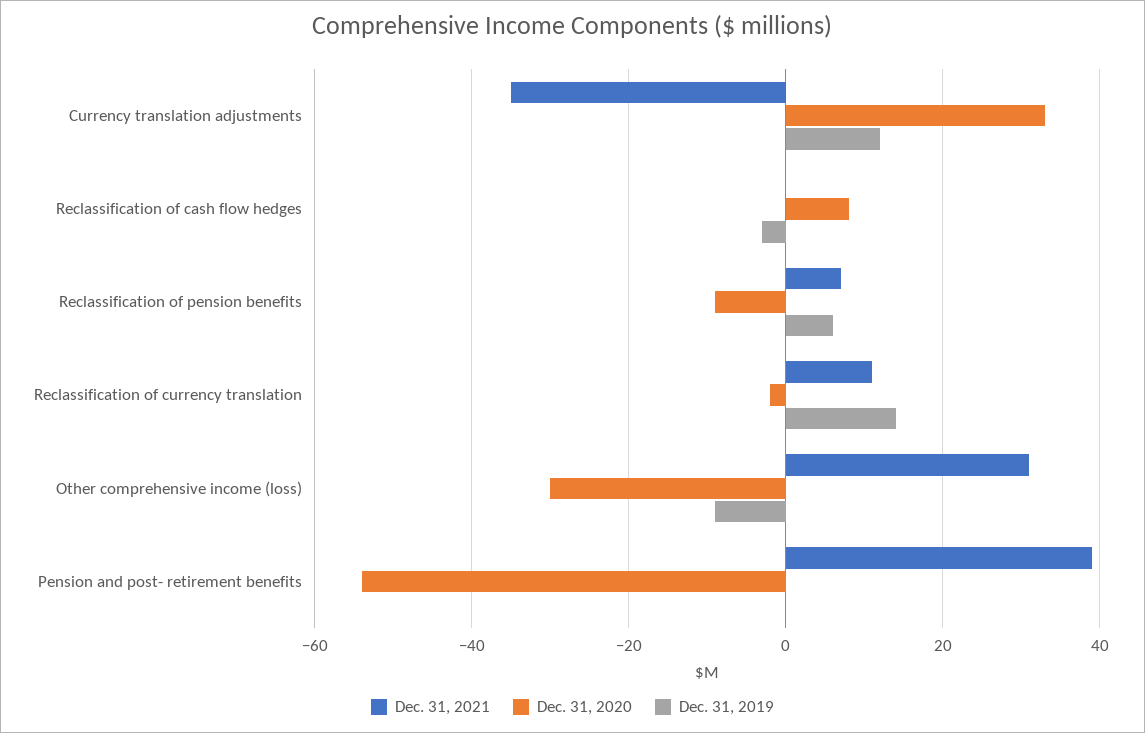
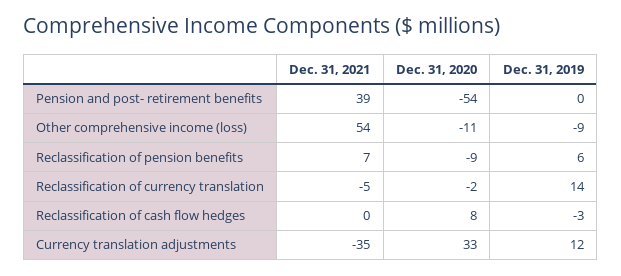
  {
    "Dec. 31, 2021": {
      "Currency translation adjustments": -35,
      "Reclassification of cash flow hedges": 0,
      "Reclassification of pension benefits": 7,
-     "Reclassification of currency translation": 10,
+     "Reclassification of currency translation": -5,
-     "Other comprehensive income (loss)": 30,
+     "Other comprehensive income (loss)": 54,
      "Pension and post- retirement benefits": 39
    },
    "Dec. 31, 2020": {
      "Currency translation adjustments": 33,
      "Reclassification of cash flow hedges": 8,
      "Reclassification of pension benefits": -9,
      "Reclassification of currency translation": -2,
-     "Other comprehensive income (loss)": -30,
+     "Other comprehensive income (loss)": -11,
      "Pension and post- retirement benefits": -54
    },
    "Dec. 31, 2019": {
      "Currency translation adjustments": 12,
      "Reclassification of cash flow hedges": -3,
      "Reclassification of pension benefits": 6,
      "Reclassification of currency translation": 14,
      "Other comprehensive income (loss)": -9,
      "Pension and post- retirement benefits": 0
    }
  }

